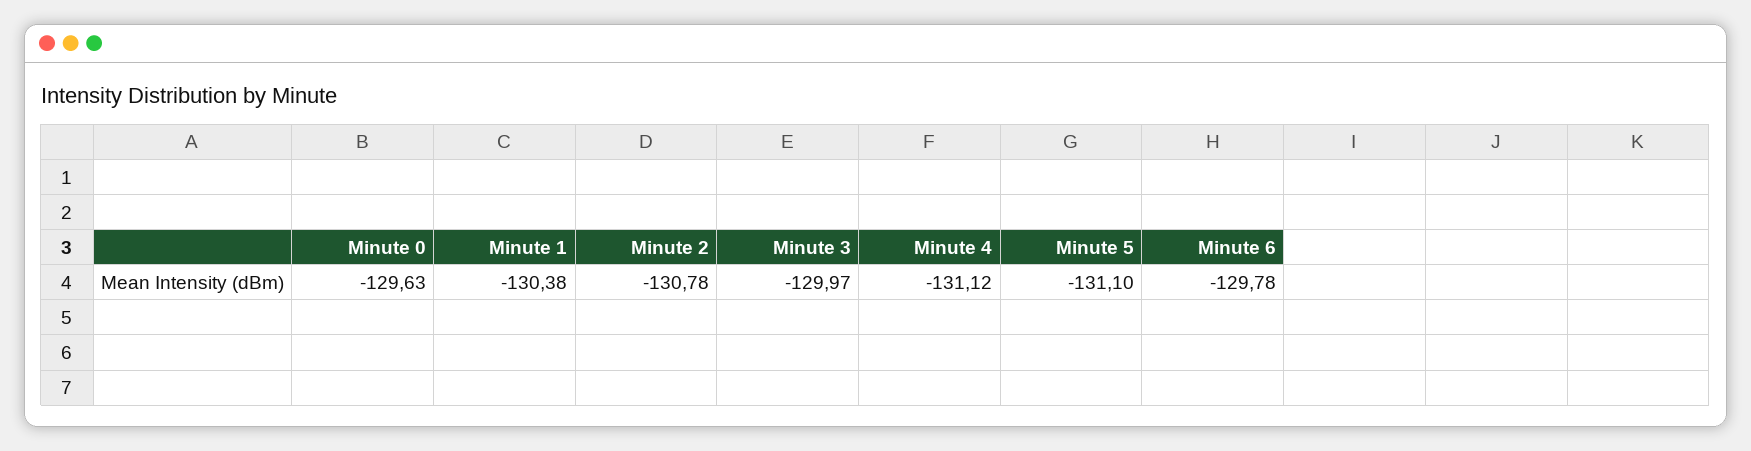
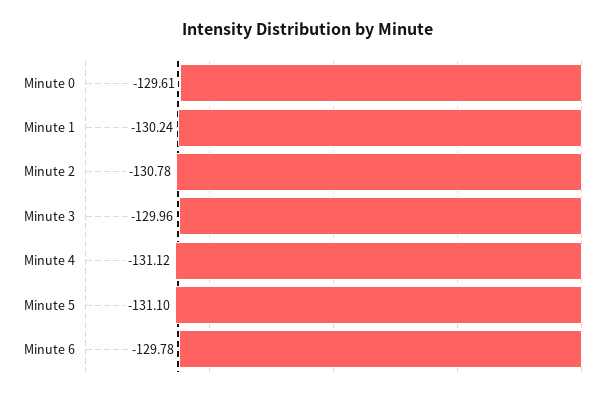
  {
-   "Minute 0": -129.63,
+   "Minute 0": -129.61,
-   "Minute 1": -130.38,
+   "Minute 1": -130.24,
    "Minute 2": -130.78,
-   "Minute 3": -129.97,
+   "Minute 3": -129.96,
    "Minute 4": -131.12,
    "Minute 5": -131.1,
    "Minute 6": -129.78
  }

